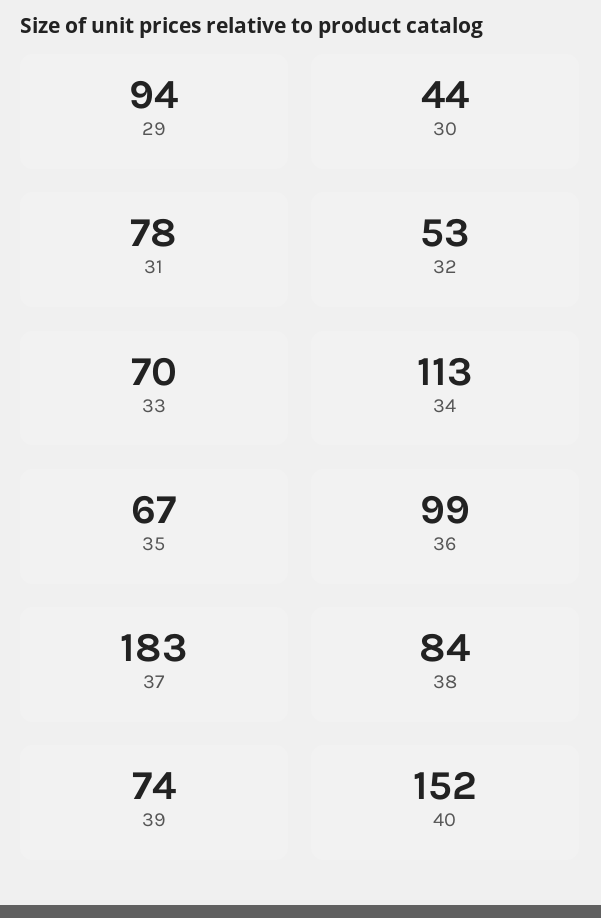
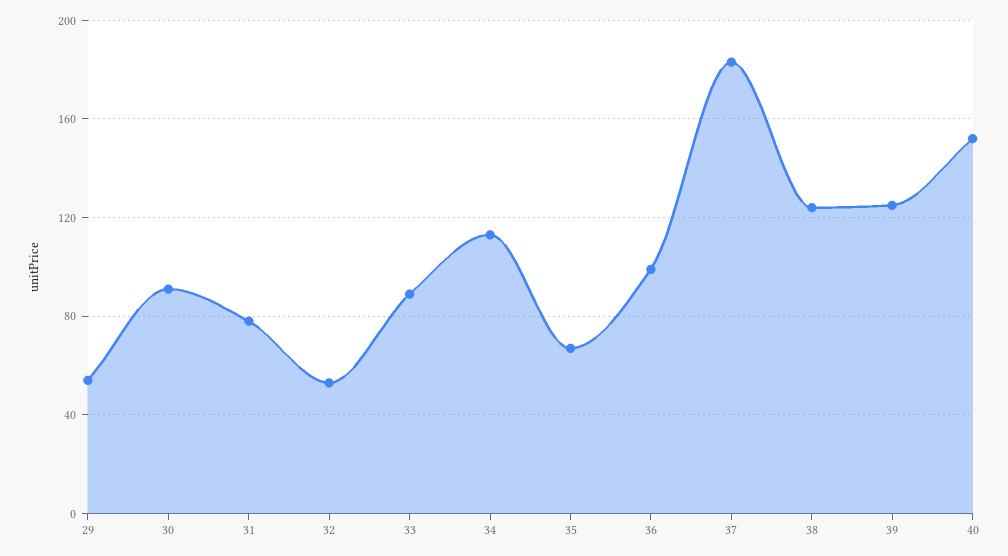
  {
-   "29": 94,
+   "29": 55,
-   "30": 44,
+   "30": 90,
    "31": 78,
    "32": 53,
-   "33": 70,
+   "33": 90,
    "34": 113,
    "35": 67,
    "36": 99,
    "37": 183,
-   "38": 84,
+   "38": 125,
-   "39": 74,
+   "39": 125,
    "40": 152
  }

